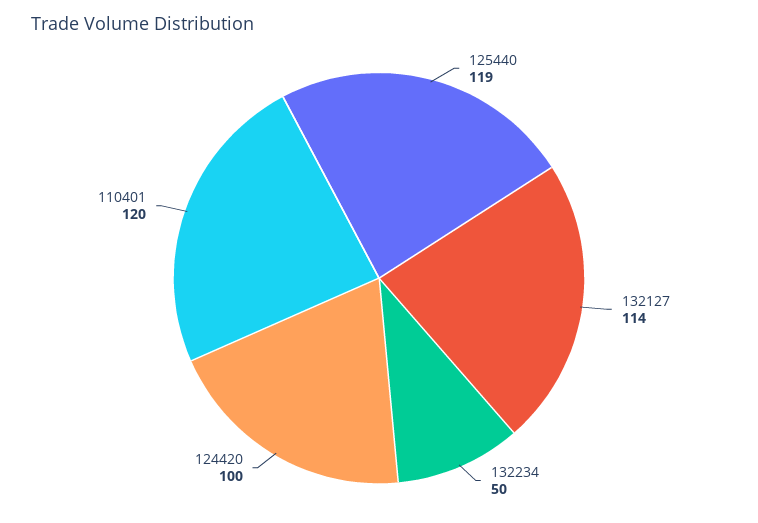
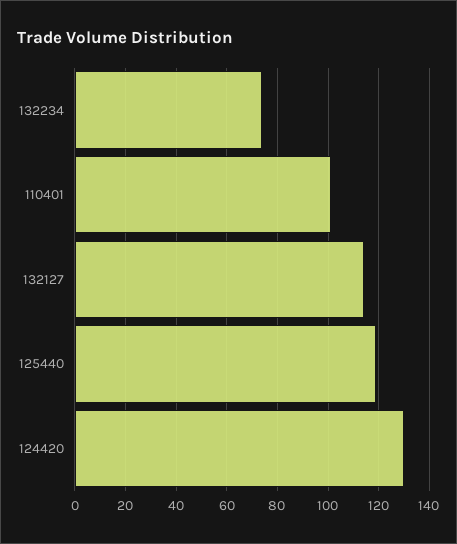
  {
    "125440": 119,
    "132127": 114,
-   "132234": 50,
+   "132234": 75,
-   "124420": 100,
+   "124420": 130,
-   "110401": 120
+   "110401": 100
  }

